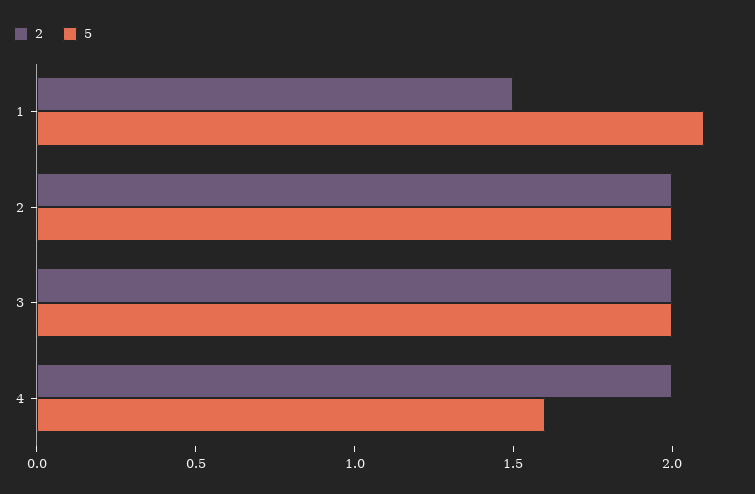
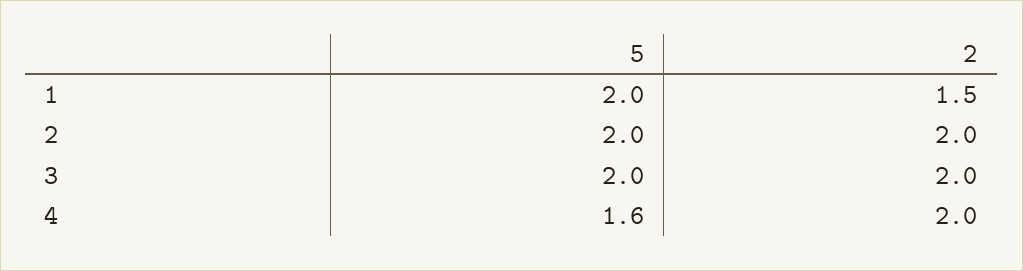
  {
    "2": {
      "1": 1.5,
      "2": 2,
      "3": 2,
      "4": 2
    },
    "5": {
-     "1": 2.1,
+     "1": 2,
      "2": 2,
      "3": 2,
      "4": 1.6
    }
  }

